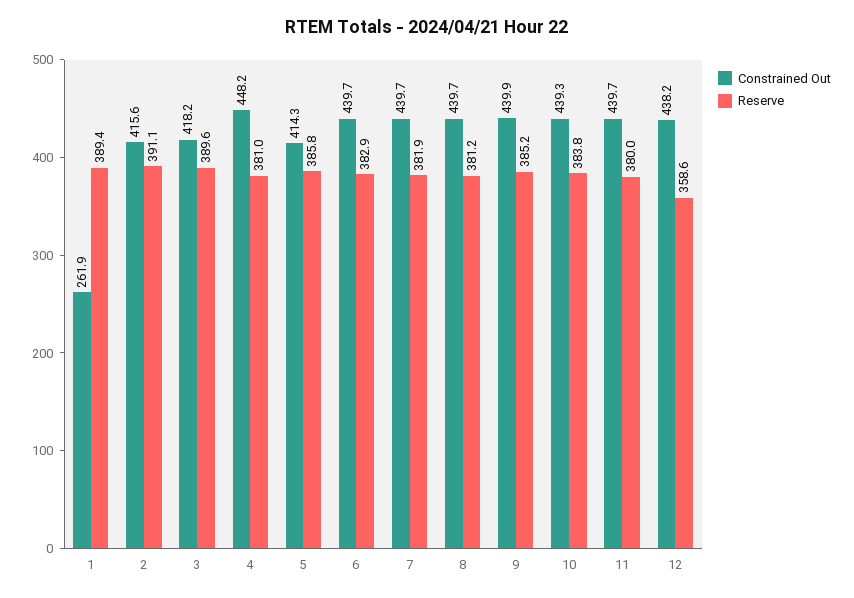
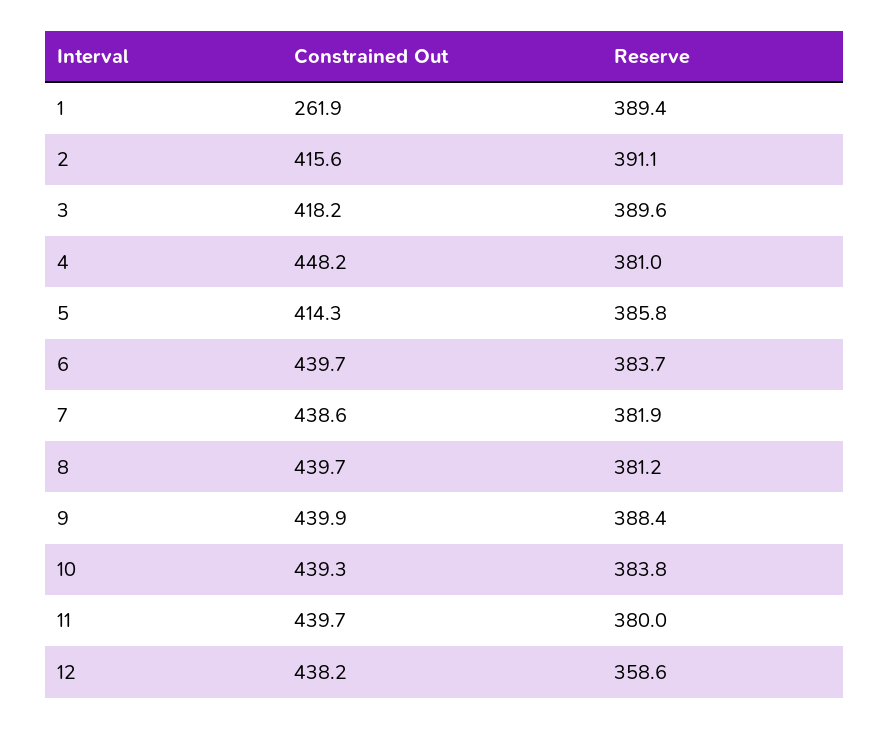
  {
    "Constrained Out": {
      "1": 261.9,
      "2": 415.6,
      "3": 418.2,
      "4": 448.2,
      "5": 414.3,
      "6": 439.7,
-     "7": 439.7,
+     "7": 438.6,
      "8": 439.7,
      "9": 439.9,
      "10": 439.3,
      "11": 439.7,
      "12": 438.2
    },
    "Reserve": {
      "1": 389.4,
      "2": 391.1,
      "3": 389.6,
      "4": 381,
      "5": 385.8,
-     "6": 382.9,
+     "6": 383.7,
      "7": 381.9,
      "8": 381.2,
-     "9": 385.2,
+     "9": 388.4,
      "10": 383.8,
      "11": 380,
      "12": 358.6
    }
  }

